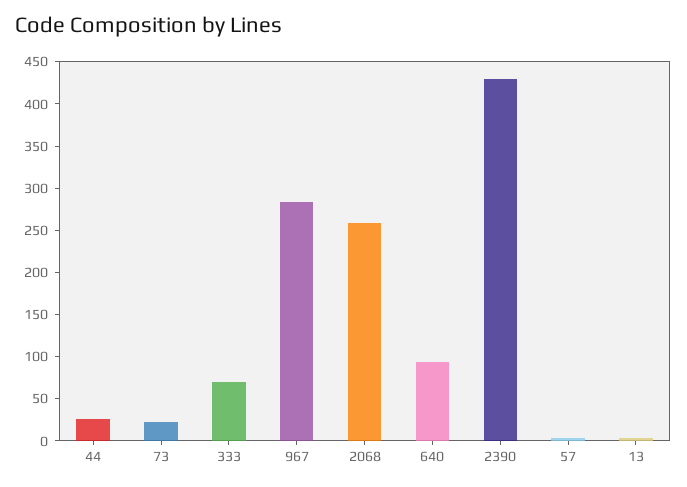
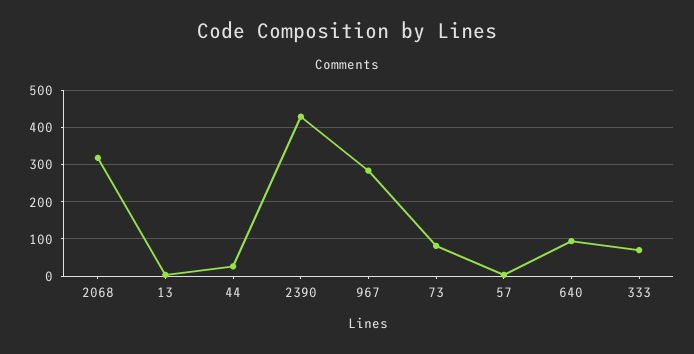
  {
    "44": 30,
-   "73": 20,
+   "73": 80,
    "333": 70,
    "967": 280,
-   "2068": 260,
+   "2068": 320,
    "640": 90,
    "2390": 430,
    "57": 0,
    "13": 0
  }

